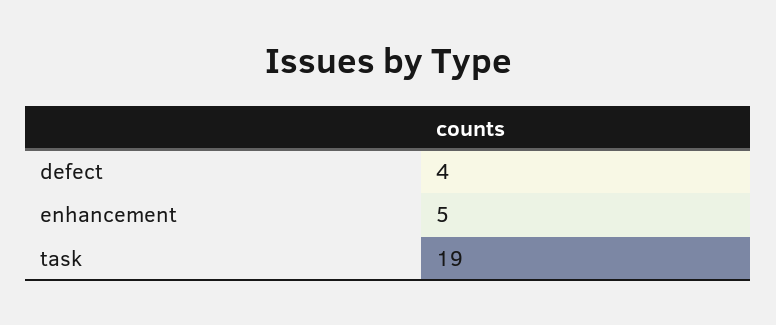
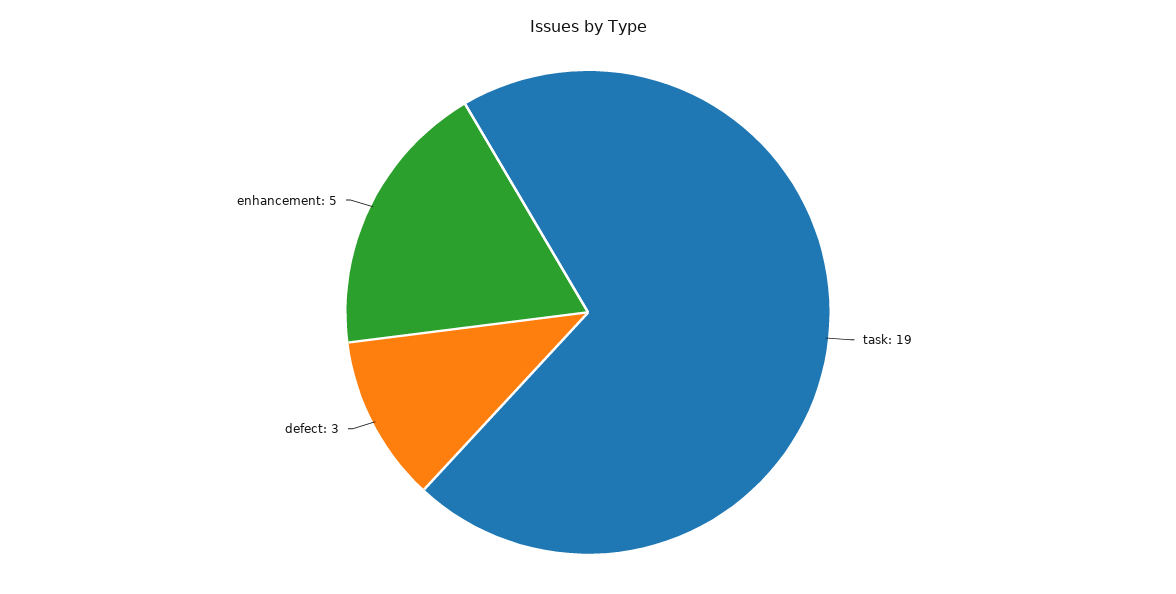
  {
-   "defect": 4,
+   "defect": 3,
    "enhancement": 5,
    "task": 19
  }

